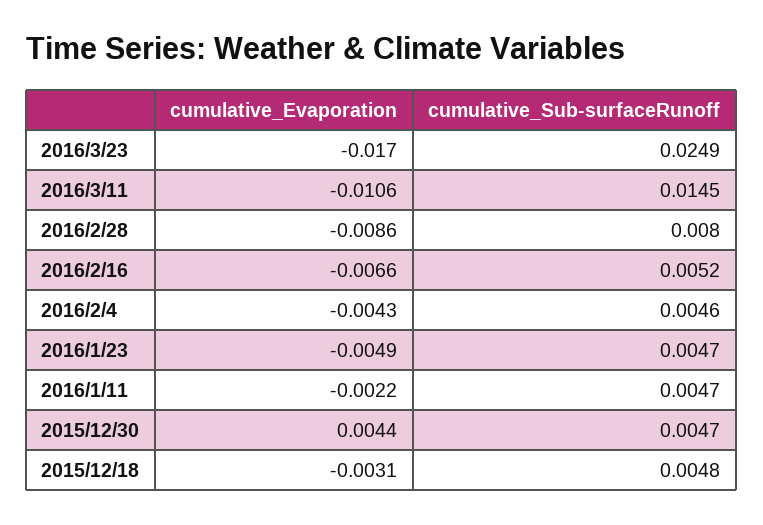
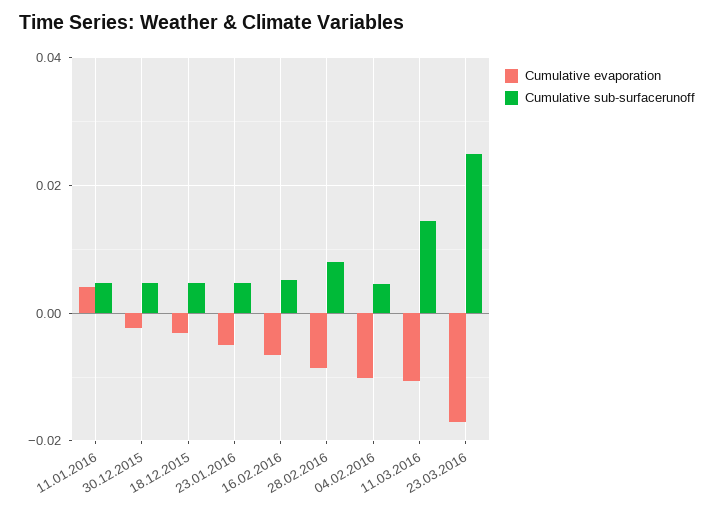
  {
    "cumulative_Evaporation": {
      "2016/3/23": -0.017,
      "2016/3/11": -0.0106,
      "2016/2/28": -0.0086,
      "2016/2/16": -0.0066,
-     "2016/2/4": -0.0043,
+     "2016/2/4": -0.01,
      "2016/1/23": -0.0049,
-     "2016/1/11": -0.0022,
+     "2016/1/11": 0.004,
-     "2015/12/30": 0.0044,
+     "2015/12/30": -0.002,
      "2015/12/18": -0.0031
    },
    "cumulative_Sub-surfaceRunoff": {
      "2016/3/23": 0.0249,
      "2016/3/11": 0.0145,
      "2016/2/28": 0.008,
      "2016/2/16": 0.0052,
      "2016/2/4": 0.0046,
      "2016/1/23": 0.0047,
      "2016/1/11": 0.0047,
      "2015/12/30": 0.0047,
      "2015/12/18": 0.0048
    }
  }

